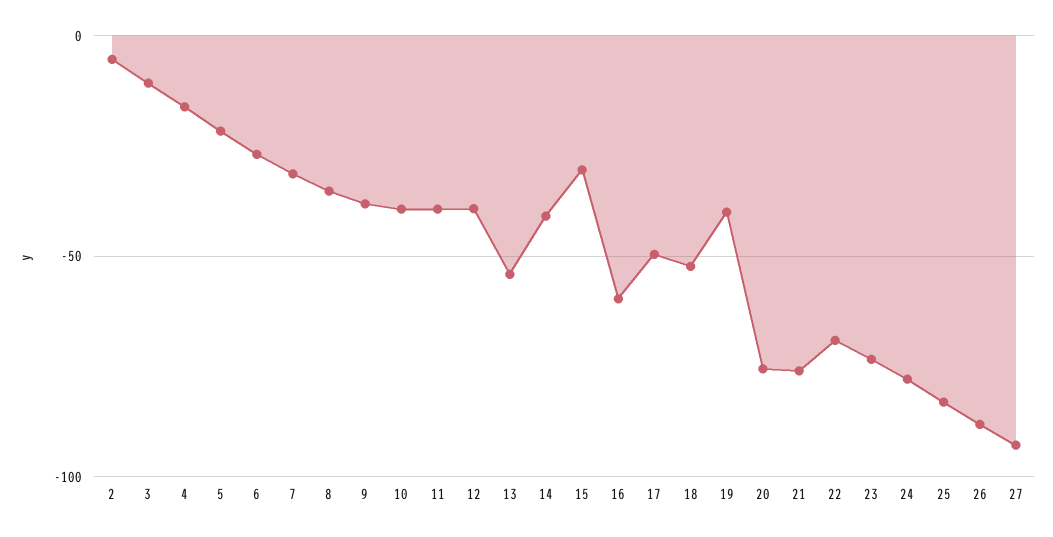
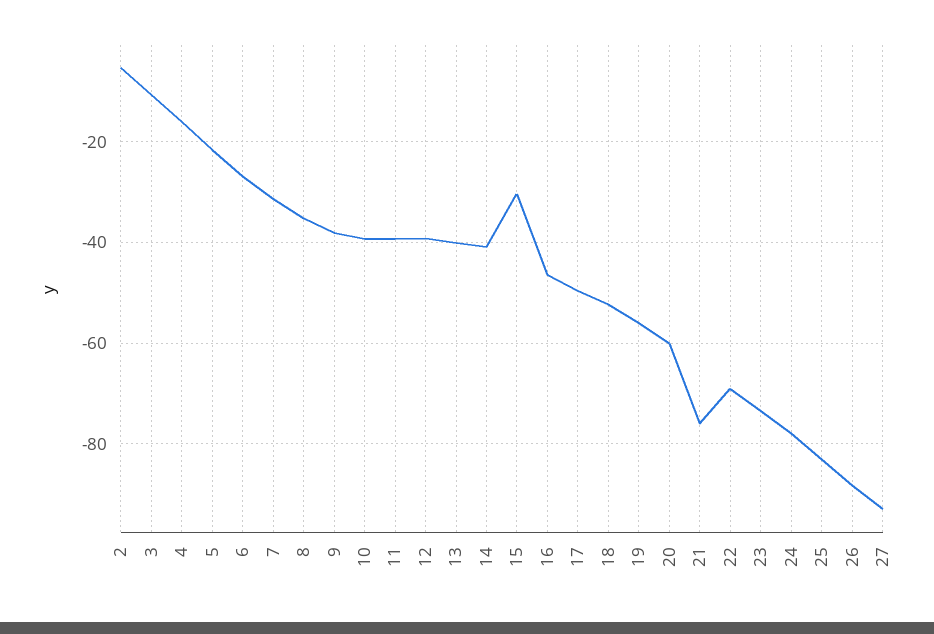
  {
    "2": -6,
    "3": -10,
    "4": -16,
    "5": -22,
    "6": -26,
    "7": -32,
    "8": -36,
    "9": -38,
    "10": -40,
    "11": -40,
    "12": -40,
-   "13": -55,
+   "13": -40,
    "14": -40,
    "15": -30,
-   "16": -60,
+   "16": -46,
    "17": -50,
    "18": -52,
-   "19": -40,
+   "19": -56,
-   "20": -75,
+   "20": -60,
    "21": -76,
    "22": -70,
    "23": -74,
    "24": -78,
    "25": -84,
    "26": -88,
    "27": -92
  }

